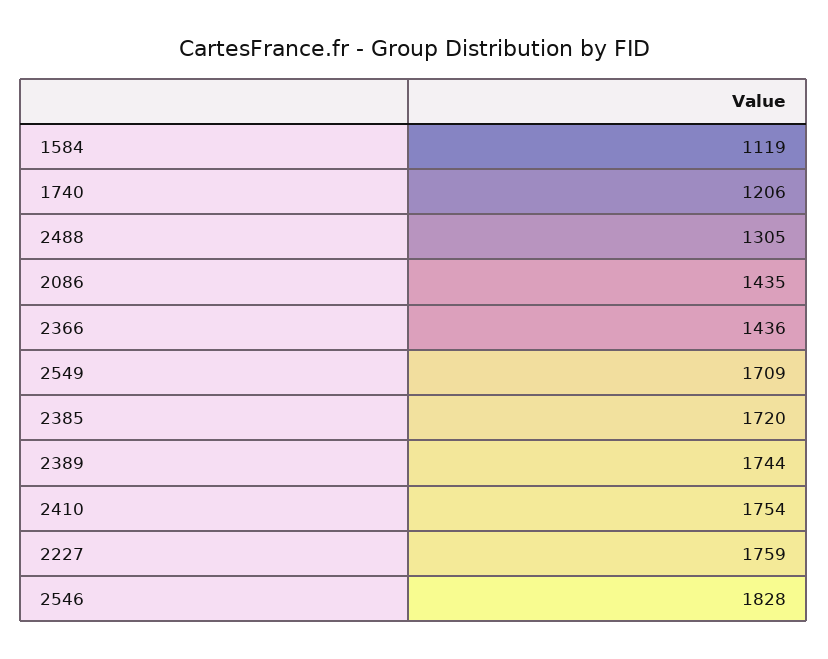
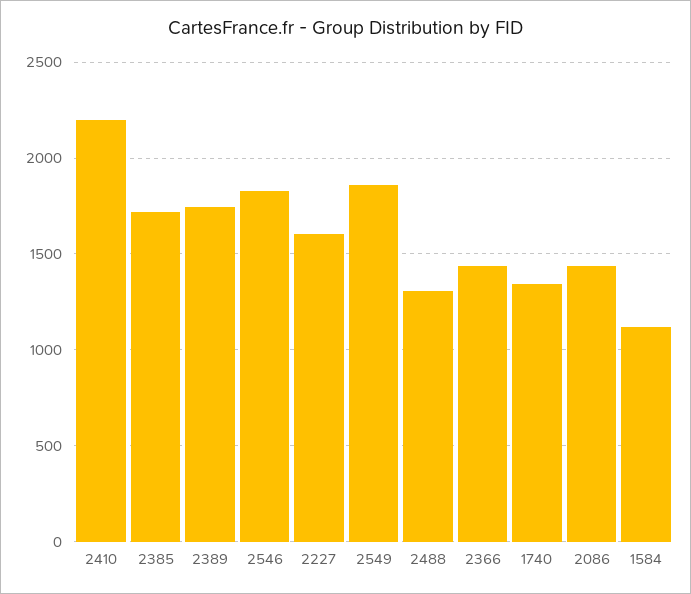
  {
    "1584": 1119,
-   "1740": 1206,
+   "1740": 1350,
    "2488": 1305,
    "2086": 1435,
    "2366": 1436,
-   "2549": 1709,
+   "2549": 1850,
    "2385": 1720,
    "2389": 1744,
-   "2410": 1754,
+   "2410": 2200,
-   "2227": 1759,
+   "2227": 1600,
    "2546": 1828
  }

